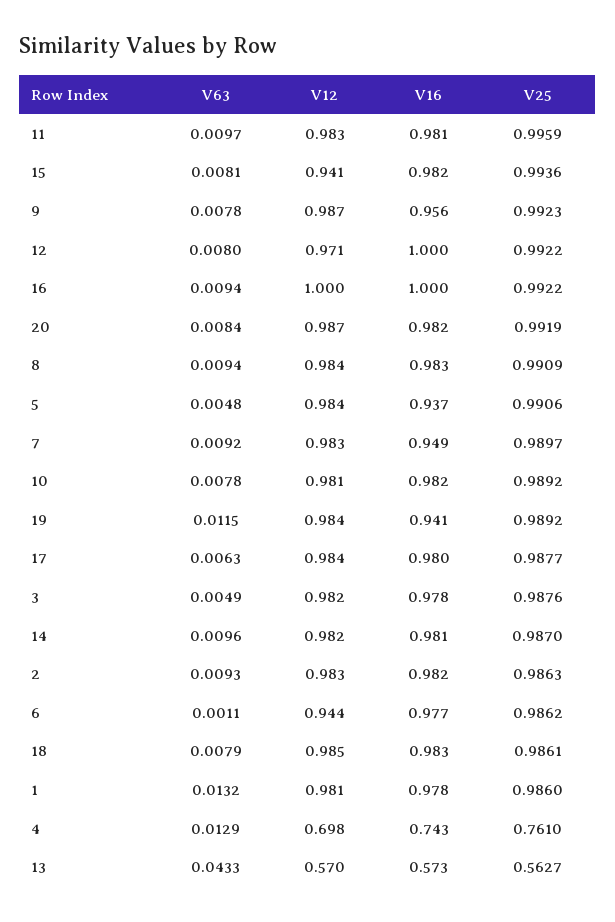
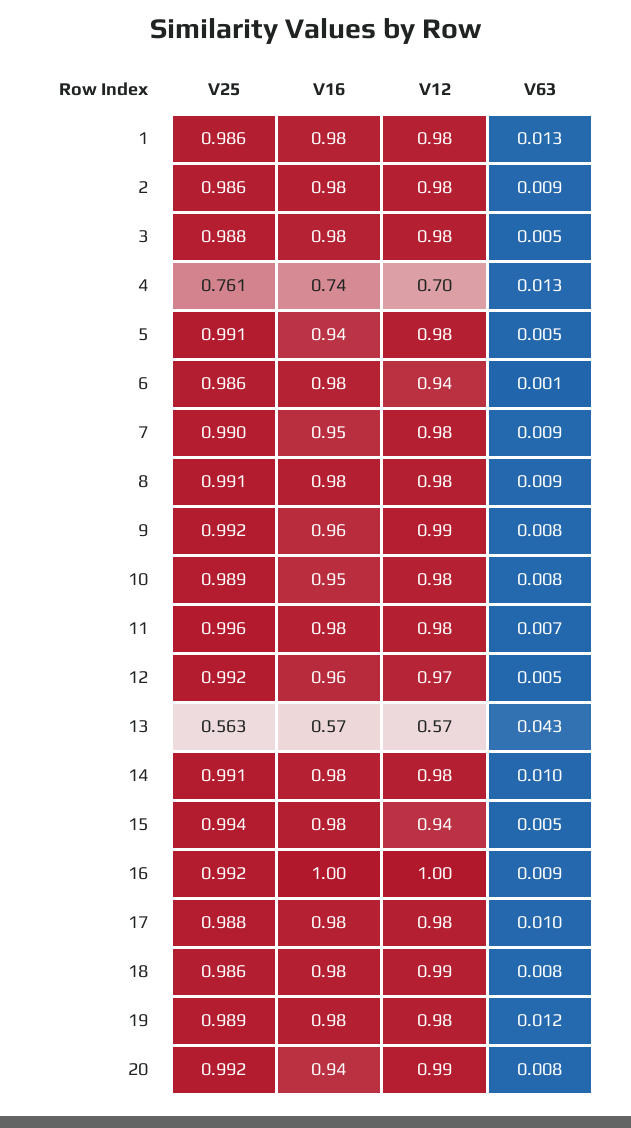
  {
    "V63": {
-     "11": 0.0097,
+     "11": 0.007,
-     "15": 0.0081,
+     "15": 0.005,
      "9": 0.0078,
-     "12": 0.008,
+     "12": 0.005,
      "16": 0.0094,
      "20": 0.0084,
      "8": 0.0094,
      "5": 0.0048,
      "7": 0.0092,
      "10": 0.0078,
      "19": 0.0115,
-     "17": 0.0063,
+     "17": 0.01,
      "3": 0.0049,
      "14": 0.0096,
      "2": 0.0093,
      "6": 0.0011,
      "18": 0.0079,
      "1": 0.0132,
      "4": 0.0129,
      "13": 0.0433
    },
    "V12": {
      "11": 0.983,
      "15": 0.941,
      "9": 0.987,
      "12": 0.971,
      "16": 1,
      "20": 0.987,
      "8": 0.984,
      "5": 0.984,
      "7": 0.983,
      "10": 0.981,
      "19": 0.984,
      "17": 0.984,
      "3": 0.982,
      "14": 0.982,
      "2": 0.983,
      "6": 0.944,
      "18": 0.985,
      "1": 0.981,
      "4": 0.698,
      "13": 0.57
    },
    "V16": {
      "11": 0.981,
      "15": 0.982,
      "9": 0.956,
-     "12": 1,
+     "12": 0.96,
      "16": 1,
-     "20": 0.982,
+     "20": 0.94,
      "8": 0.983,
      "5": 0.937,
      "7": 0.949,
-     "10": 0.982,
+     "10": 0.95,
-     "19": 0.941,
+     "19": 0.98,
      "17": 0.98,
      "3": 0.978,
      "14": 0.981,
      "2": 0.982,
      "6": 0.977,
      "18": 0.983,
      "1": 0.978,
      "4": 0.743,
      "13": 0.573
    },
    "V25": {
      "11": 0.9959,
      "15": 0.9936,
      "9": 0.9923,
      "12": 0.9922,
      "16": 0.9922,
      "20": 0.9919,
      "8": 0.9909,
      "5": 0.9906,
      "7": 0.9897,
      "10": 0.9892,
      "19": 0.9892,
      "17": 0.9877,
      "3": 0.9876,
-     "14": 0.987,
+     "14": 0.991,
      "2": 0.9863,
      "6": 0.9862,
      "18": 0.9861,
      "1": 0.986,
      "4": 0.761,
      "13": 0.5627
    }
  }

